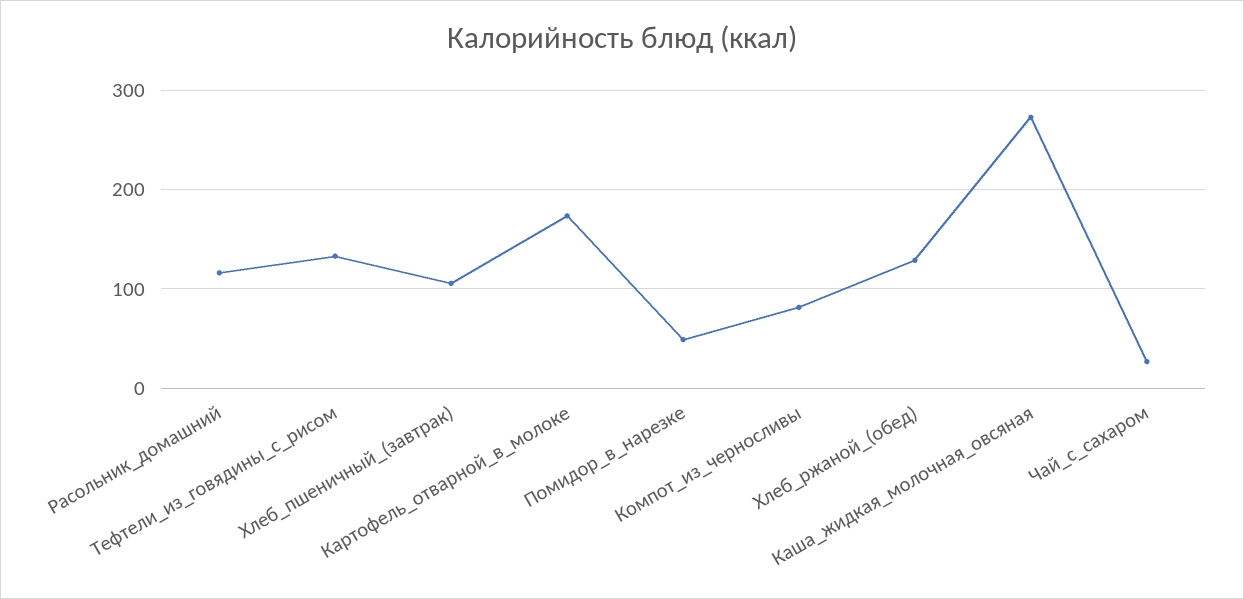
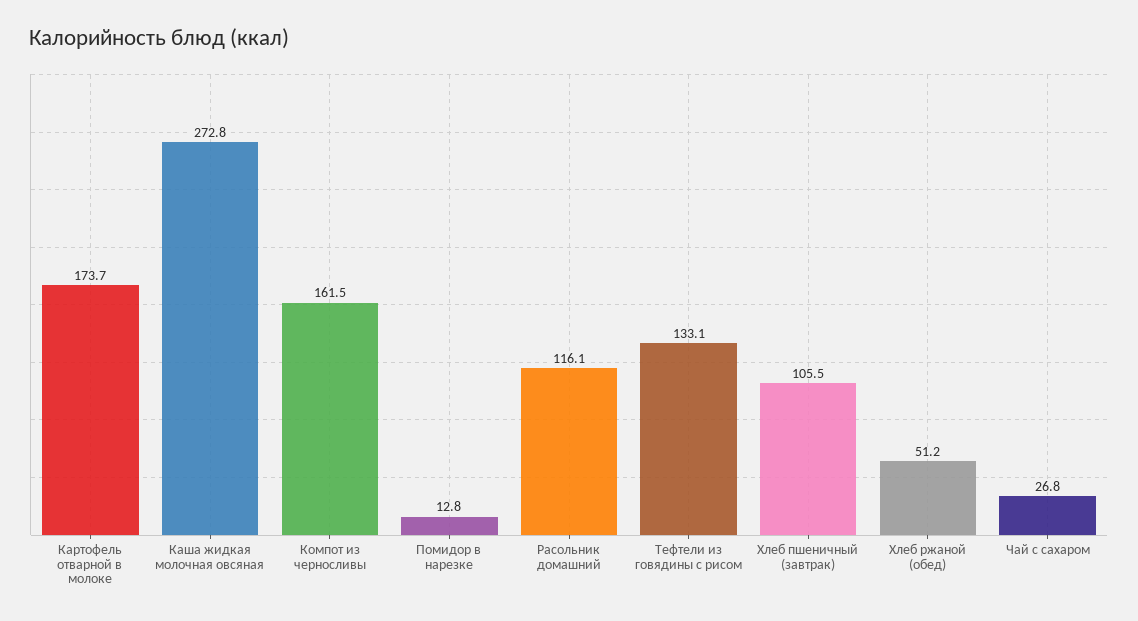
  {
    "Расольник_домашний": 116.1,
    "Тефтели_из_говядины_с_рисом": 133.1,
    "Хлеб_пшеничный_(завтрак)": 105.5,
    "Картофель_отварной_в_молоке": 173.7,
-   "Помидор_в_нарезке": 50,
+   "Помидор_в_нарезке": 12.8,
-   "Компот_из_черносливы": 80,
+   "Компот_из_черносливы": 161.5,
-   "Хлеб_ржаной_(обед)": 130,
+   "Хлеб_ржаной_(обед)": 51.2,
    "Каша_жидкая_молочная_овсяная": 272.8,
    "Чай_с_сахаром": 26.8
  }

